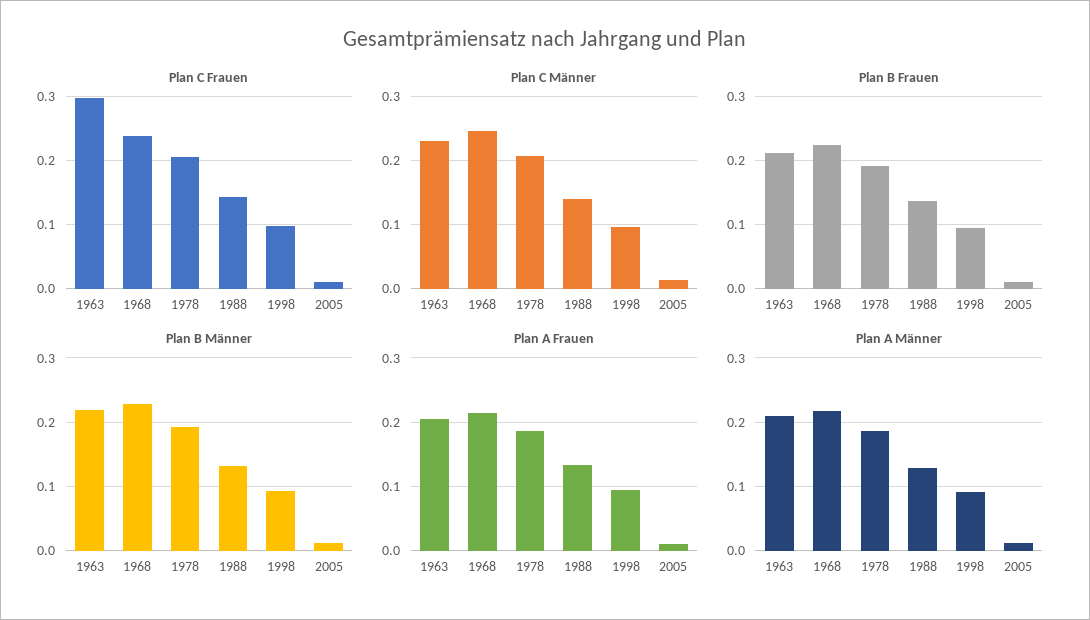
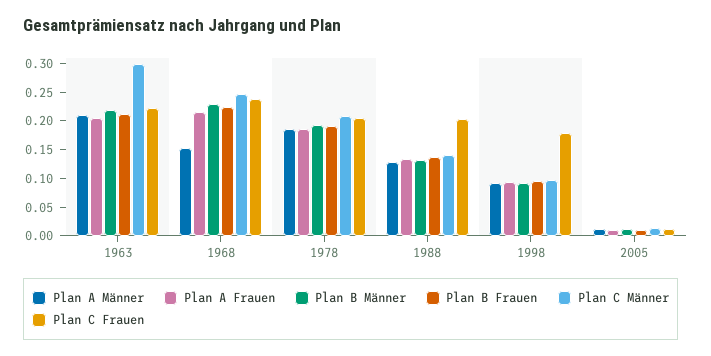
  {
    "Plan C Frauen": {
-     "1963": 0.3,
+     "1963": 0.225,
      "1968": 0.24,
      "1978": 0.21,
-     "1988": 0.14,
+     "1988": 0.2,
-     "1998": 0.1,
+     "1998": 0.175,
      "2005": 0.01
    },
    "Plan C Männer": {
-     "1963": 0.23,
+     "1963": 0.3,
      "1968": 0.25,
      "1978": 0.21,
      "1988": 0.14,
      "1998": 0.1,
      "2005": 0.01
    },
    "Plan B Frauen": {
      "1963": 0.21,
      "1968": 0.22,
      "1978": 0.19,
      "1988": 0.14,
      "1998": 0.1,
      "2005": 0.01
    },
    "Plan B Männer": {
      "1963": 0.22,
      "1968": 0.23,
      "1978": 0.19,
      "1988": 0.13,
      "1998": 0.09,
      "2005": 0.01
    },
    "Plan A Frauen": {
      "1963": 0.21,
      "1968": 0.22,
      "1978": 0.19,
      "1988": 0.13,
      "1998": 0.09,
      "2005": 0.01
    },
    "Plan A Männer": {
      "1963": 0.21,
-     "1968": 0.22,
+     "1968": 0.15,
      "1978": 0.19,
      "1988": 0.13,
      "1998": 0.09,
      "2005": 0.01
    }
  }

